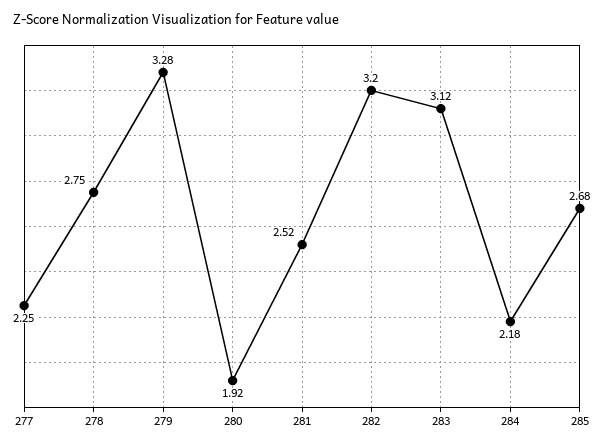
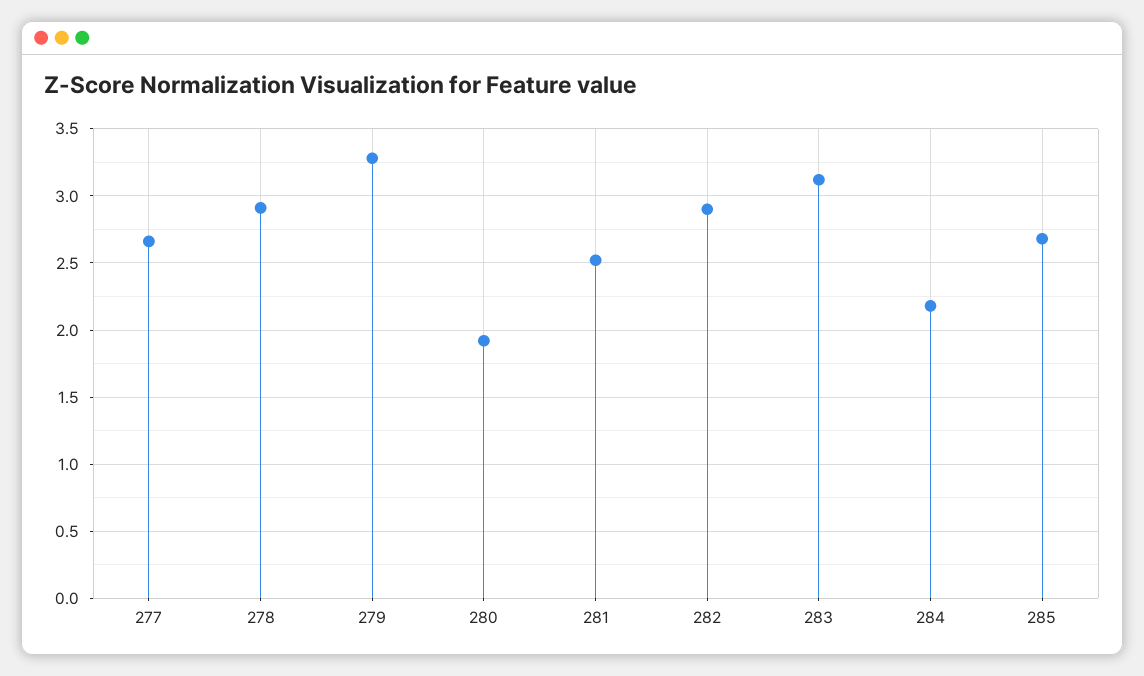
  {
-   "277": 2.25,
+   "277": 2.65,
-   "278": 2.75,
+   "278": 2.9,
    "279": 3.28,
    "280": 1.92,
    "281": 2.52,
-   "282": 3.2,
+   "282": 2.9,
    "283": 3.12,
    "284": 2.18,
    "285": 2.68
  }

